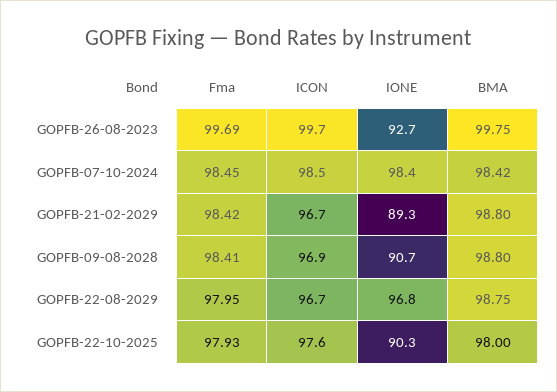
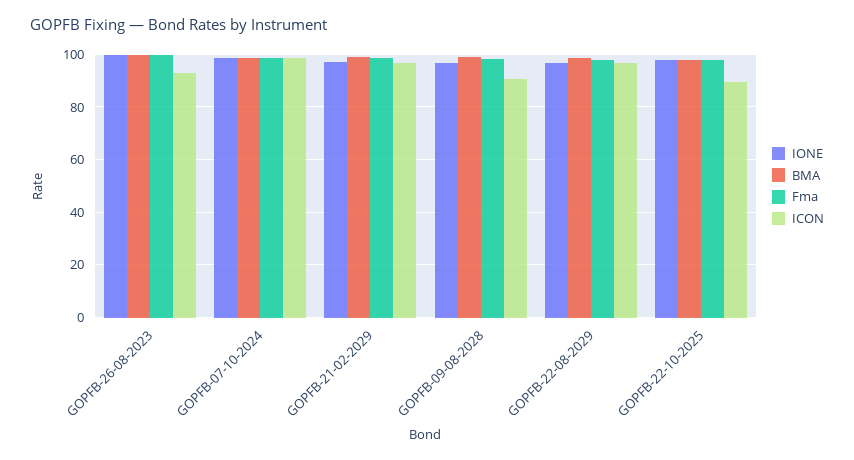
  {
    "Fma": {
      "GOPFB-26-08-2023": 99.69,
      "GOPFB-07-10-2024": 98.45,
      "GOPFB-21-02-2029": 98.42,
      "GOPFB-09-08-2028": 98.41,
      "GOPFB-22-08-2029": 97.95,
      "GOPFB-22-10-2025": 97.93
    },
    "ICON": {
-     "GOPFB-26-08-2023": 99.7,
+     "GOPFB-26-08-2023": 92.5,
      "GOPFB-07-10-2024": 98.5,
      "GOPFB-21-02-2029": 96.7,
-     "GOPFB-09-08-2028": 96.9,
+     "GOPFB-09-08-2028": 90,
      "GOPFB-22-08-2029": 96.7,
-     "GOPFB-22-10-2025": 97.6
+     "GOPFB-22-10-2025": 90
    },
    "IONE": {
-     "GOPFB-26-08-2023": 92.7,
+     "GOPFB-26-08-2023": 100,
      "GOPFB-07-10-2024": 98.4,
-     "GOPFB-21-02-2029": 89.3,
+     "GOPFB-21-02-2029": 97.5,
-     "GOPFB-09-08-2028": 90.7,
+     "GOPFB-09-08-2028": 97.5,
      "GOPFB-22-08-2029": 96.8,
-     "GOPFB-22-10-2025": 90.3
+     "GOPFB-22-10-2025": 97.5
    },
    "BMA": {
      "GOPFB-26-08-2023": 99.75,
      "GOPFB-07-10-2024": 98.42,
      "GOPFB-21-02-2029": 98.8,
      "GOPFB-09-08-2028": 98.8,
      "GOPFB-22-08-2029": 98.75,
      "GOPFB-22-10-2025": 98
    }
  }

